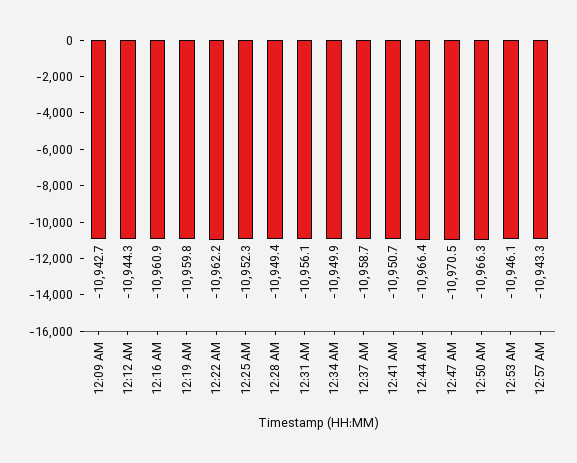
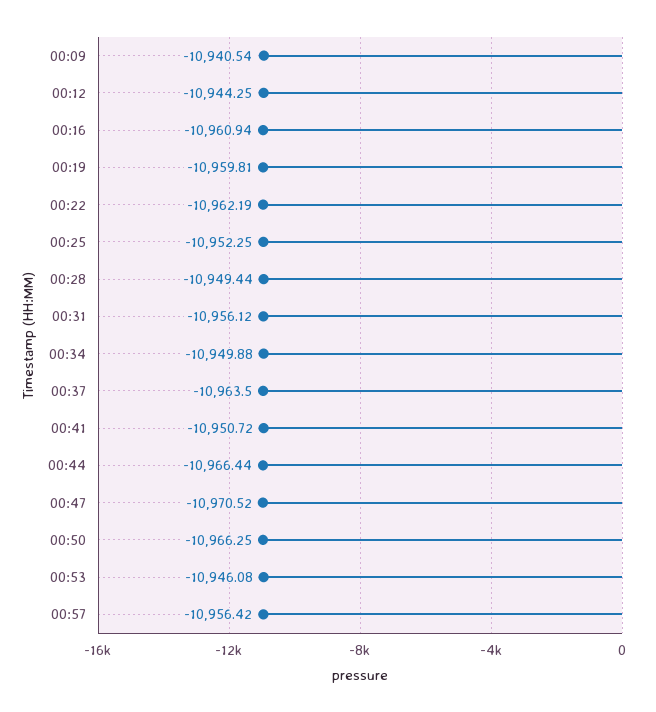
  {
-   "12:09 AM": -10942.7,
+   "12:09 AM": -10940.54,
    "12:12 AM": -10944.25,
    "12:16 AM": -10960.94,
    "12:19 AM": -10959.81,
    "12:22 AM": -10962.19,
    "12:25 AM": -10952.25,
    "12:28 AM": -10949.44,
    "12:31 AM": -10956.12,
    "12:34 AM": -10949.88,
-   "12:37 AM": -10958.7,
+   "12:37 AM": -10963.5,
    "12:41 AM": -10950.72,
    "12:44 AM": -10966.44,
    "12:47 AM": -10970.52,
    "12:50 AM": -10966.25,
    "12:53 AM": -10946.08,
-   "12:57 AM": -10943.3
+   "12:57 AM": -10956.42
  }

